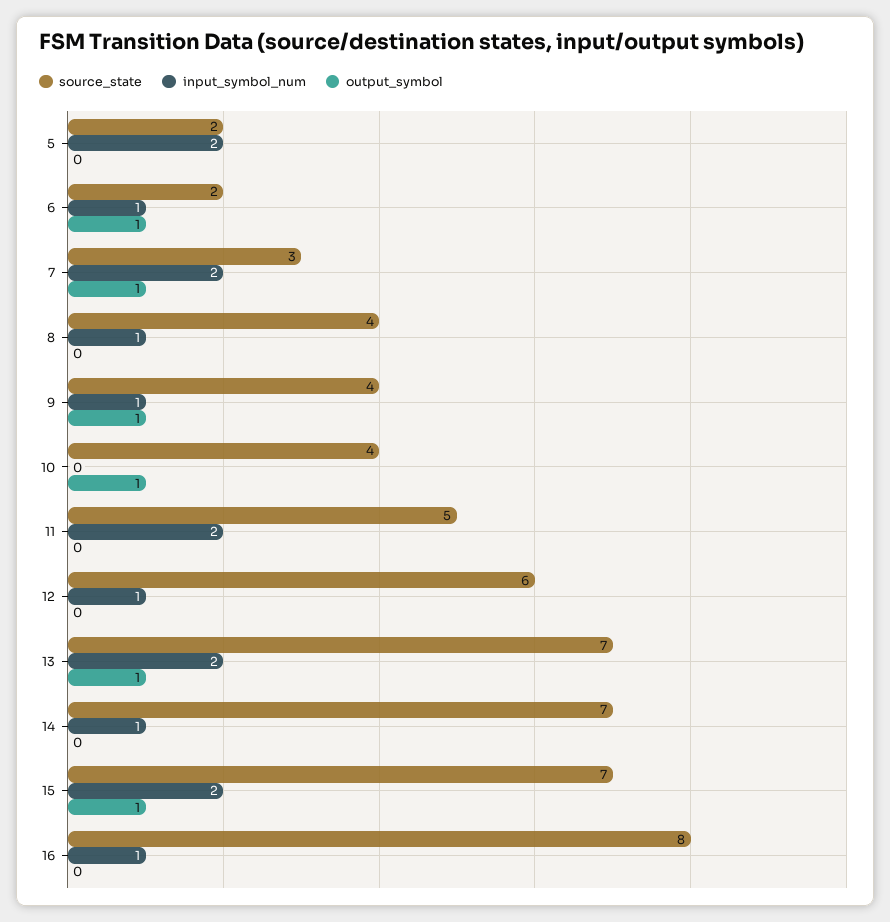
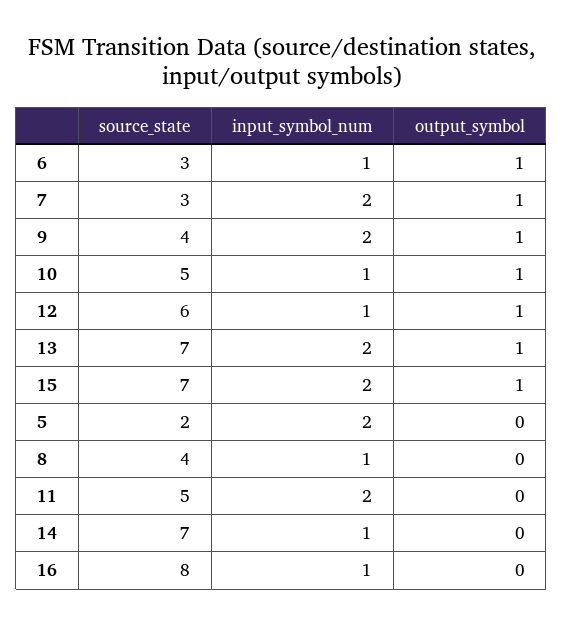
  {
    "source_state": {
      "5": 2,
-     "6": 2,
+     "6": 3,
      "7": 3,
      "8": 4,
      "9": 4,
-     "10": 4,
+     "10": 5,
      "11": 5,
      "12": 6,
      "13": 7,
      "14": 7,
      "15": 7,
      "16": 8
    },
    "input_symbol_num": {
      "5": 2,
      "6": 1,
      "7": 2,
      "8": 1,
-     "9": 1,
+     "9": 2,
-     "10": 0,
+     "10": 1,
      "11": 2,
      "12": 1,
      "13": 2,
      "14": 1,
      "15": 2,
      "16": 1
    },
    "output_symbol": {
      "5": 0,
      "6": 1,
      "7": 1,
      "8": 0,
      "9": 1,
      "10": 1,
      "11": 0,
-     "12": 0,
+     "12": 1,
      "13": 1,
      "14": 0,
      "15": 1,
      "16": 0
    }
  }

